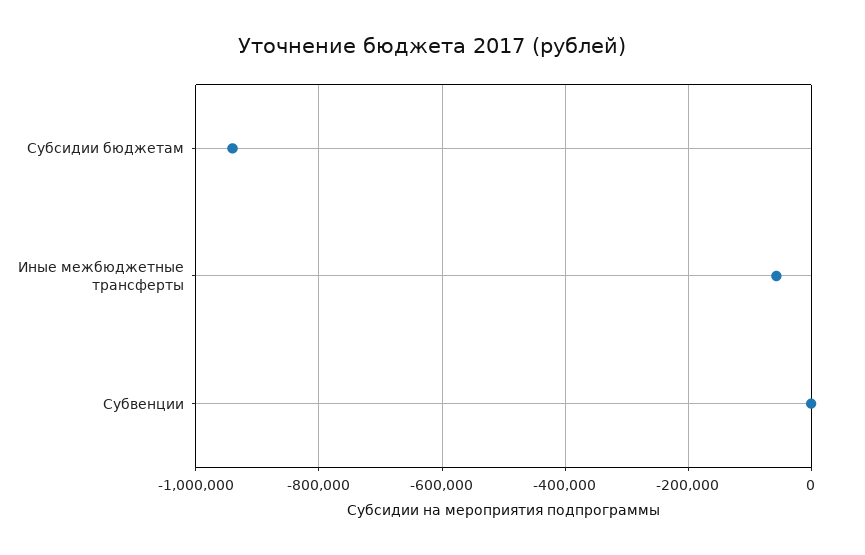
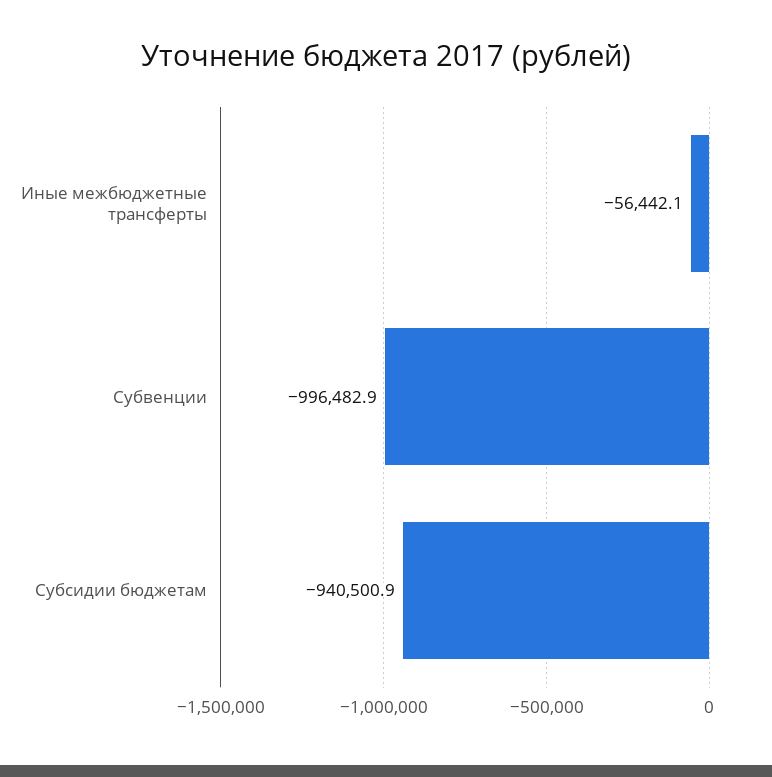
  {
    "Субсидии бюджетам": -940500.9,
    "Иные межбюджетные трансферты": -56442.1,
-   "Субвенции": 0
+   "Субвенции": -996482.9
  }

